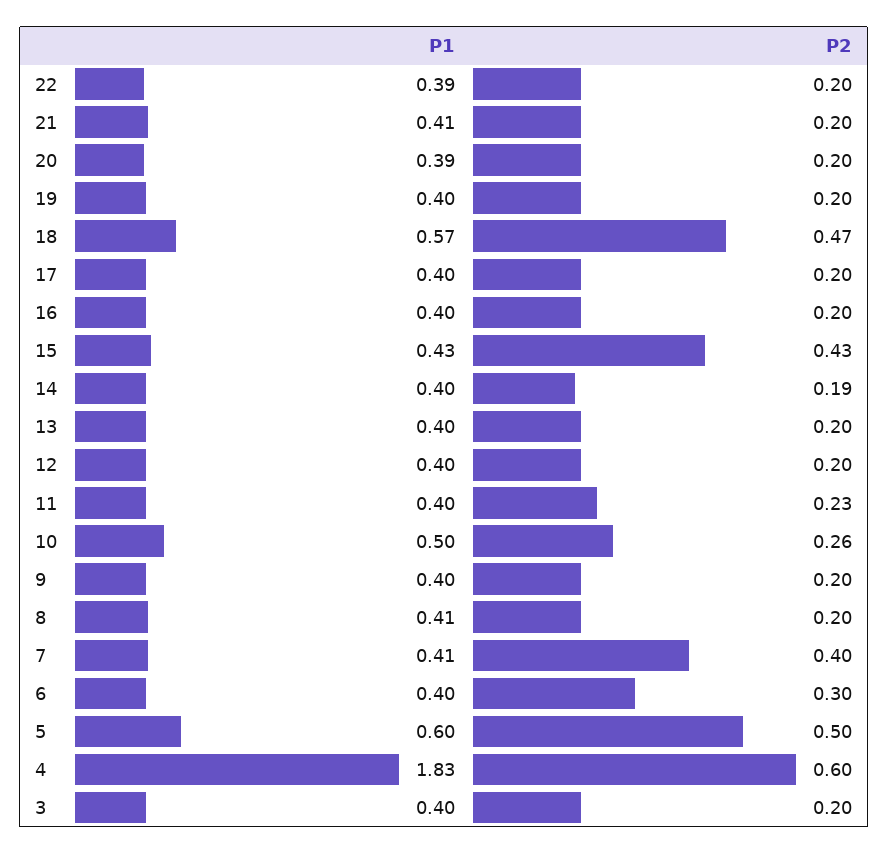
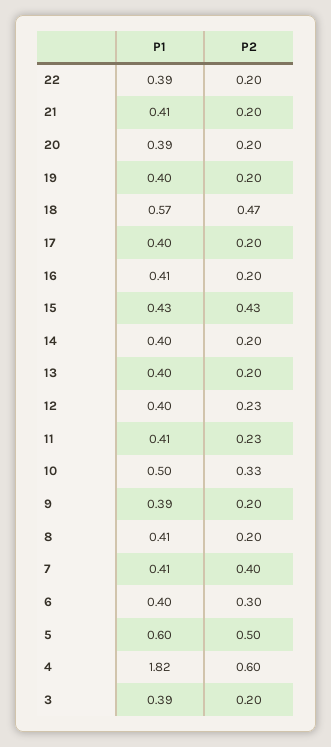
  {
    "P1": {
      "22": 0.39,
      "21": 0.41,
      "20": 0.39,
      "19": 0.4,
      "18": 0.57,
      "17": 0.4,
-     "16": 0.4,
+     "16": 0.41,
      "15": 0.43,
      "14": 0.4,
      "13": 0.4,
      "12": 0.4,
-     "11": 0.4,
+     "11": 0.41,
      "10": 0.5,
-     "9": 0.4,
+     "9": 0.39,
      "8": 0.41,
      "7": 0.41,
      "6": 0.4,
      "5": 0.6,
-     "4": 1.83,
+     "4": 1.82,
-     "3": 0.4
+     "3": 0.39
    },
    "P2": {
      "22": 0.2,
      "21": 0.2,
      "20": 0.2,
      "19": 0.2,
      "18": 0.47,
      "17": 0.2,
      "16": 0.2,
      "15": 0.43,
-     "14": 0.19,
+     "14": 0.2,
      "13": 0.2,
-     "12": 0.2,
+     "12": 0.23,
      "11": 0.23,
-     "10": 0.26,
+     "10": 0.33,
      "9": 0.2,
      "8": 0.2,
      "7": 0.4,
      "6": 0.3,
      "5": 0.5,
      "4": 0.6,
      "3": 0.2
    }
  }

